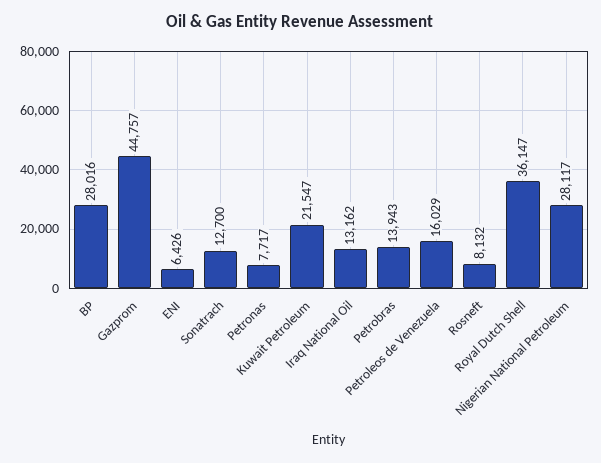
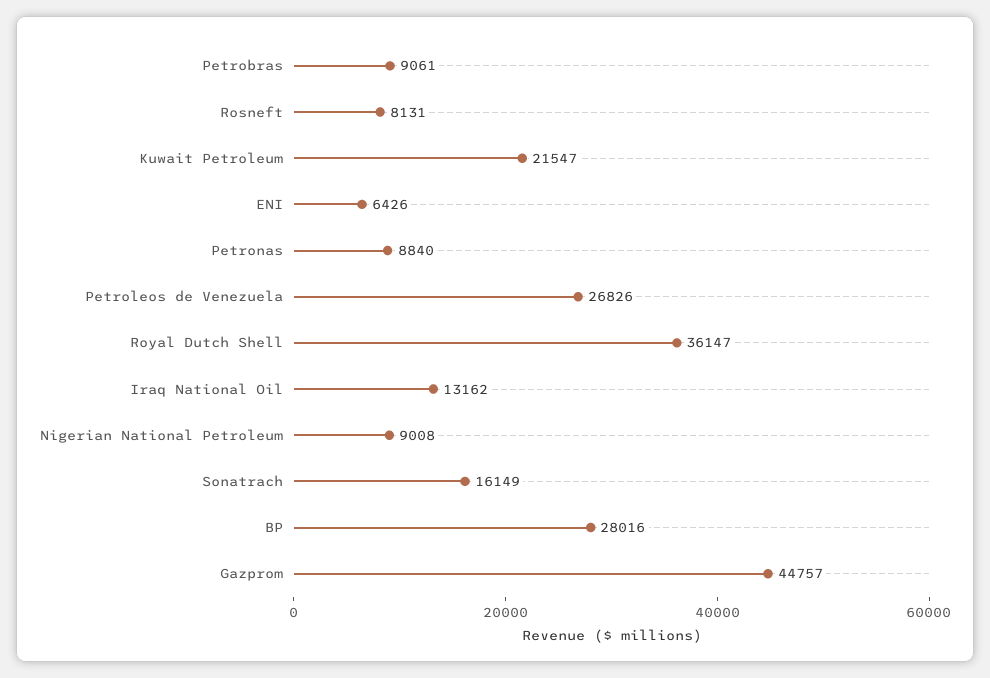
  {
    "BP": 28016,
    "Gazprom": 44757,
    "ENI": 6426,
-   "Sonatrach": 12700,
+   "Sonatrach": 16149,
-   "Petronas": 7717,
+   "Petronas": 8840,
    "Kuwait Petroleum": 21547,
    "Iraq National Oil": 13162,
-   "Petrobras": 13943,
+   "Petrobras": 9061,
-   "Petroleos de Venezuela": 16029,
+   "Petroleos de Venezuela": 26826,
-   "Rosneft": 8132,
+   "Rosneft": 8131,
    "Royal Dutch Shell": 36147,
-   "Nigerian National Petroleum": 28117
+   "Nigerian National Petroleum": 9008
  }

